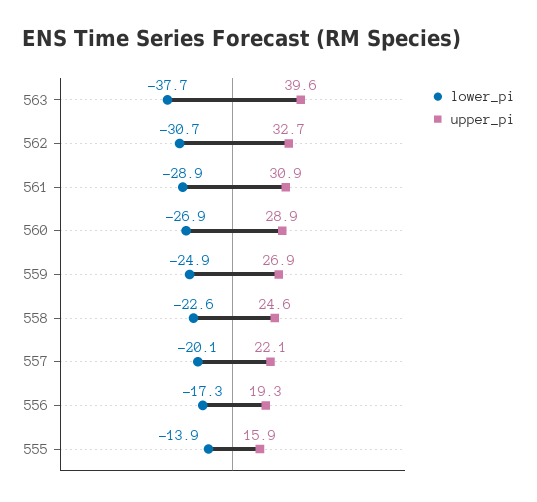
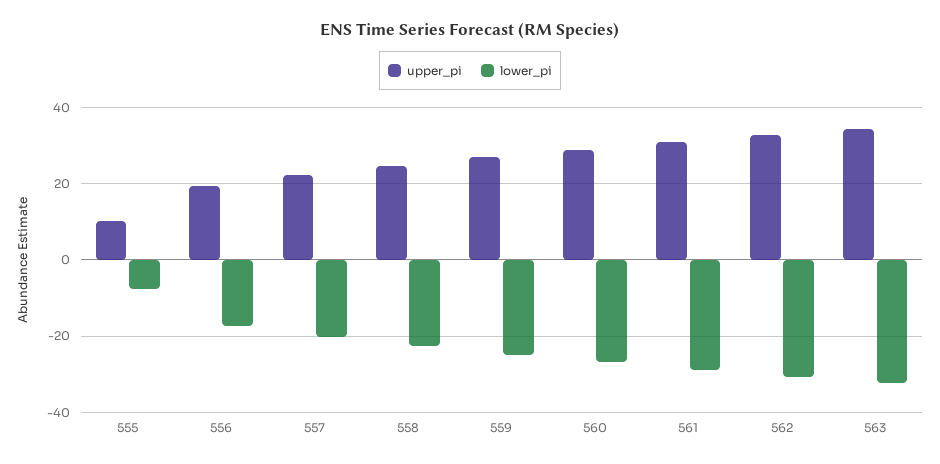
  {
    "lower_pi": {
-     "563": -37.7,
+     "563": -32,
      "562": -30.7,
      "561": -28.9,
      "560": -26.9,
      "559": -24.9,
      "558": -22.6,
      "557": -20.1,
      "556": -17.3,
-     "555": -13.9
+     "555": -8
    },
    "upper_pi": {
-     "563": 39.6,
+     "563": 34,
      "562": 32.7,
      "561": 30.9,
      "560": 28.9,
      "559": 26.9,
      "558": 24.6,
      "557": 22.1,
      "556": 19.3,
-     "555": 15.9
+     "555": 10
    }
  }

